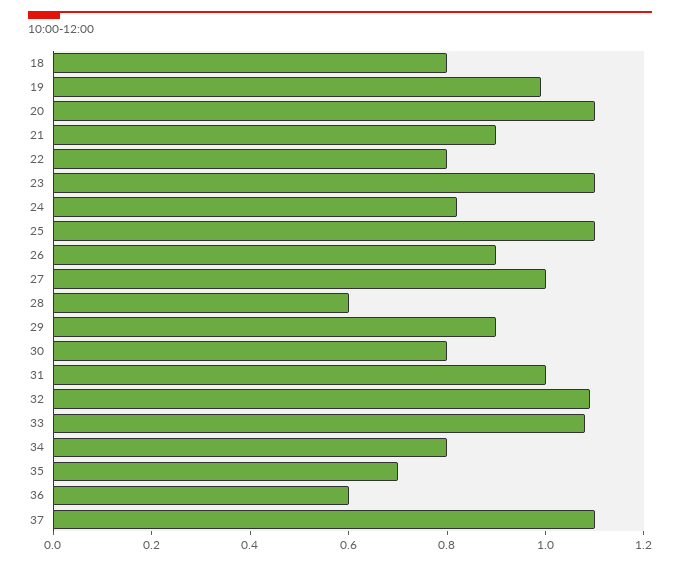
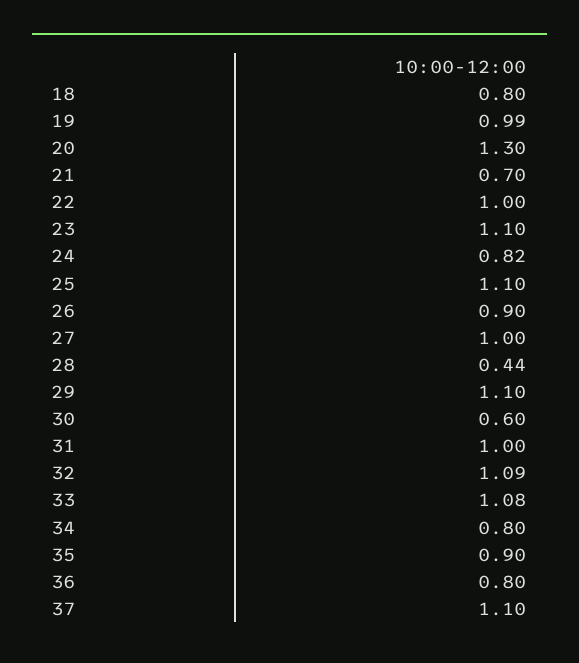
  {
    "18": 0.8,
    "19": 0.99,
-   "20": 1.1,
+   "20": 1.3,
-   "21": 0.9,
+   "21": 0.7,
-   "22": 0.8,
+   "22": 1,
    "23": 1.1,
    "24": 0.82,
    "25": 1.1,
    "26": 0.9,
    "27": 1,
-   "28": 0.6,
+   "28": 0.44,
-   "29": 0.9,
+   "29": 1.1,
-   "30": 0.8,
+   "30": 0.6,
    "31": 1,
    "32": 1.09,
    "33": 1.08,
    "34": 0.8,
-   "35": 0.7,
+   "35": 0.9,
-   "36": 0.6,
+   "36": 0.8,
    "37": 1.1
  }

